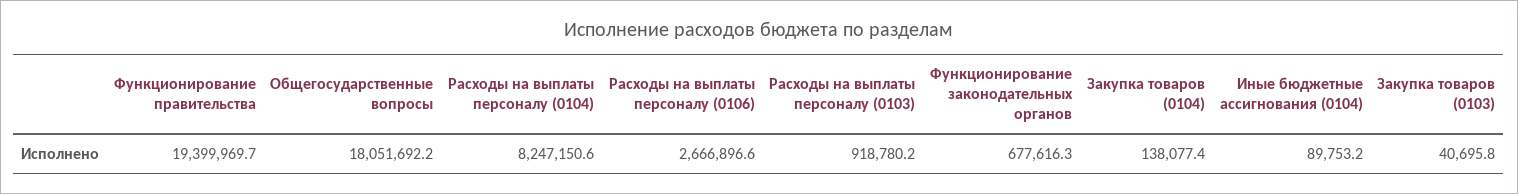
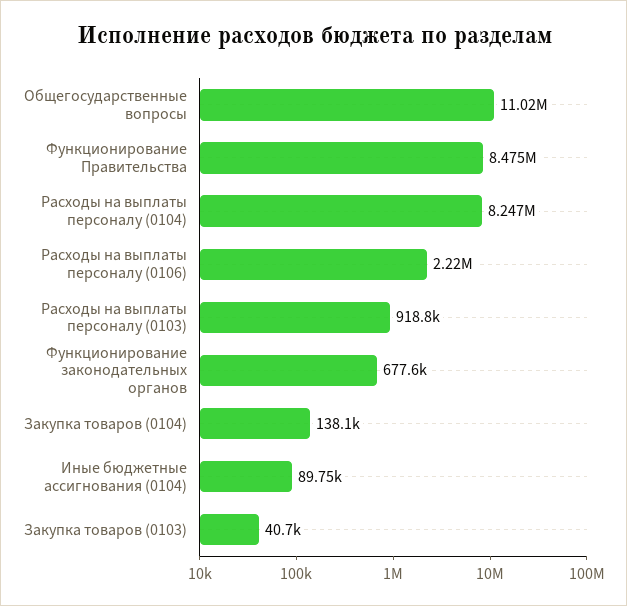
  {
-   "Функционирование правительства": 19399969.7,
+   "Функционирование правительства": 8475000,
-   "Общегосударственные вопросы": 18051692.2,
+   "Общегосударственные вопросы": 11020000,
    "Расходы на выплаты персоналу (0104)": 8247150.6,
-   "Расходы на выплаты персоналу (0106)": 2666896.6,
+   "Расходы на выплаты персоналу (0106)": 2220000,
    "Расходы на выплаты персоналу (0103)": 918780.2,
    "Функционирование законодательных органов": 677616.3,
    "Закупка товаров (0104)": 138077.4,
    "Иные бюджетные ассигнования (0104)": 89753.2,
    "Закупка товаров (0103)": 40695.8
  }

